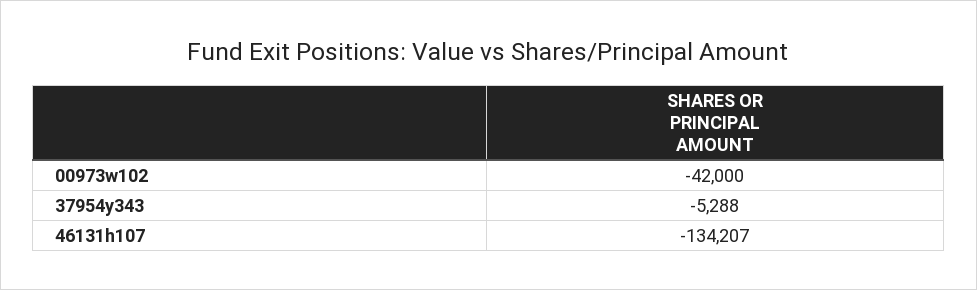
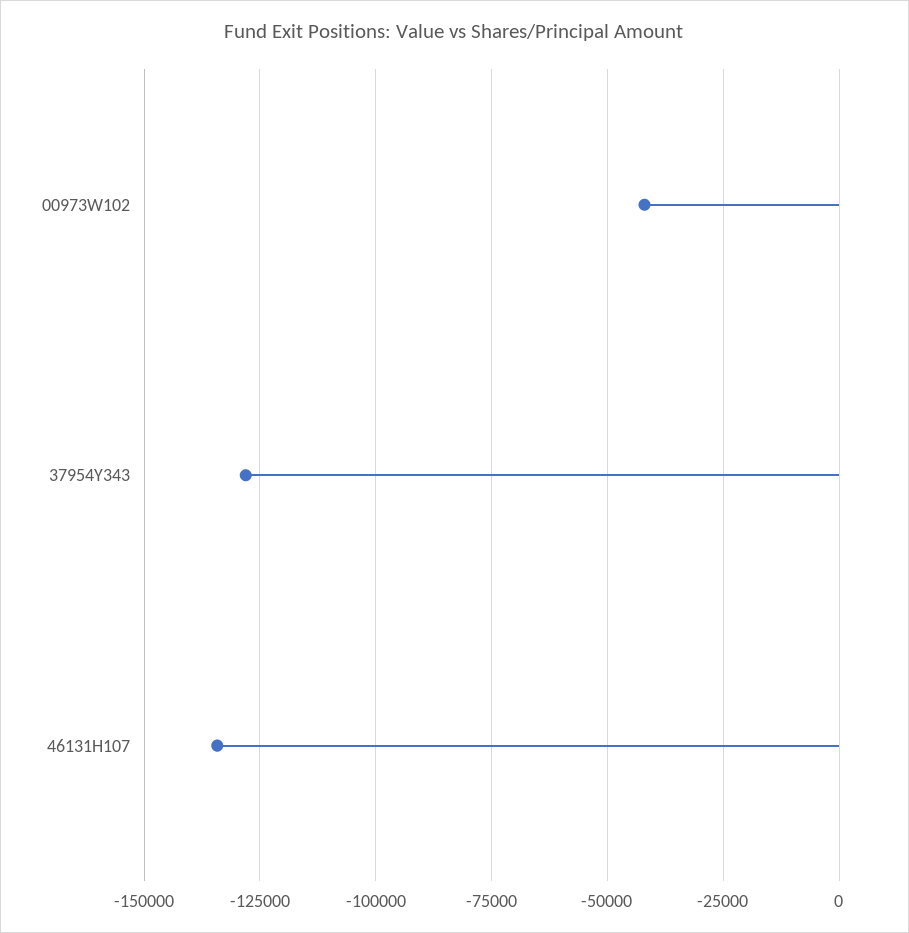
  {
    "00973w102": -42000,
-   "37954y343": -5288,
+   "37954y343": -127500,
    "46131h107": -134207
  }

